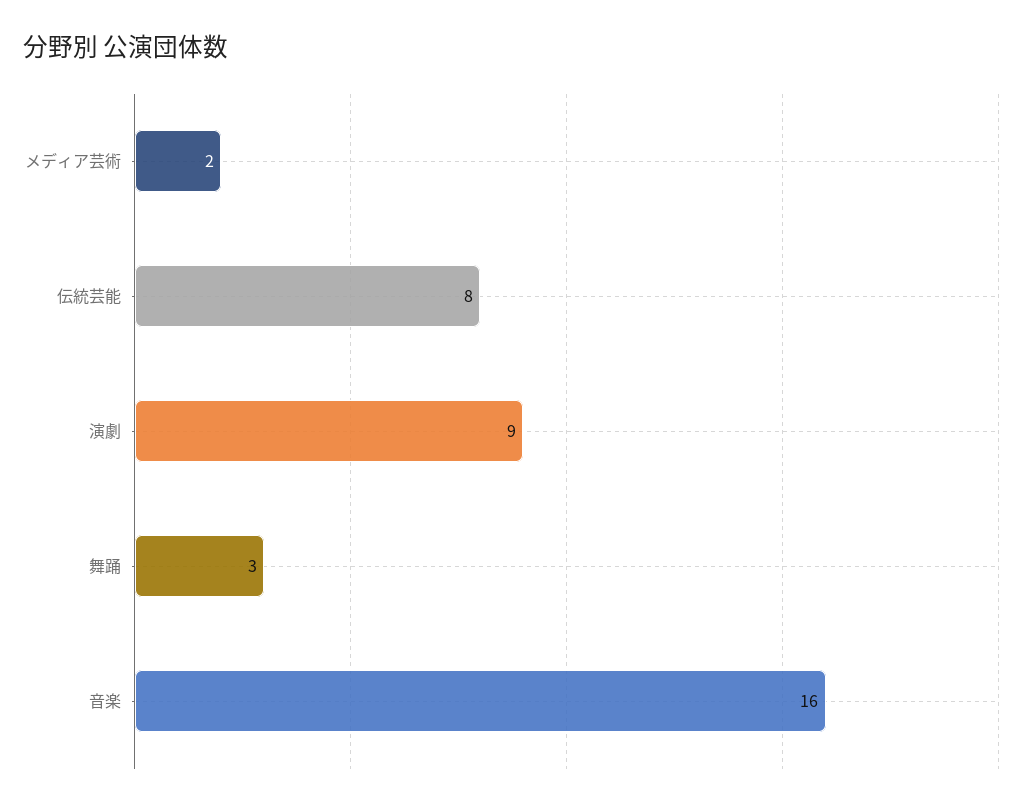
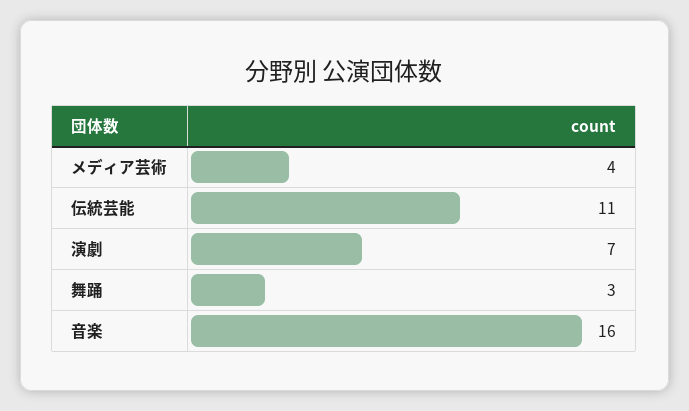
  {
-   "メディア芸術": 2,
+   "メディア芸術": 4,
-   "伝統芸能": 8,
+   "伝統芸能": 11,
-   "演劇": 9,
+   "演劇": 7,
    "舞踊": 3,
    "音楽": 16
  }

